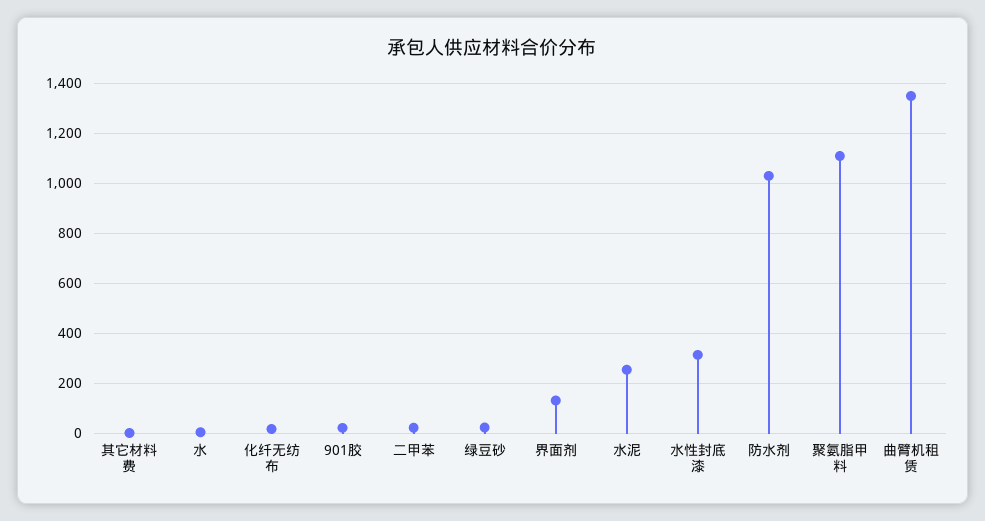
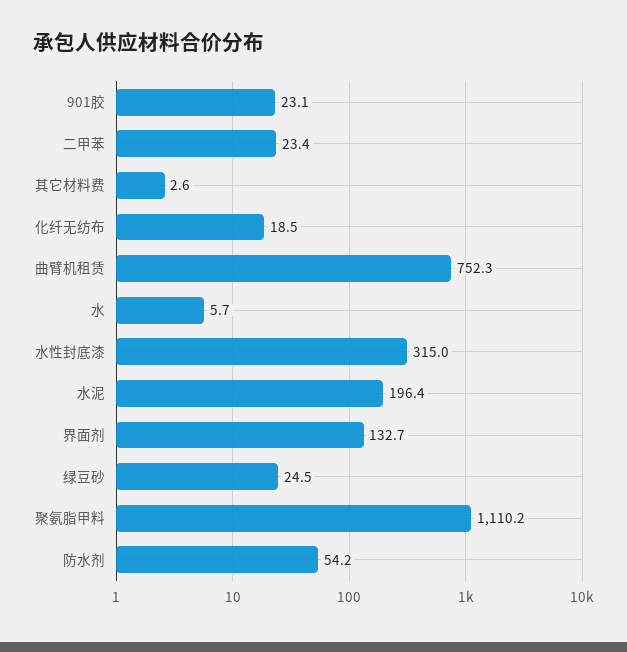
  {
    "其它材料费": 2.6,
    "水": 5.7,
    "化纤无纺布": 18.5,
    "901胶": 23.1,
    "二甲苯": 23.4,
    "绿豆砂": 24.5,
    "界面剂": 132.7,
-   "水泥": 250,
+   "水泥": 196.4,
    "水性封底漆": 315,
-   "防水剂": 1025,
+   "防水剂": 54.2,
    "聚氨脂甲料": 1110.2,
-   "曲臂机租赁": 1350
+   "曲臂机租赁": 752.3
  }

